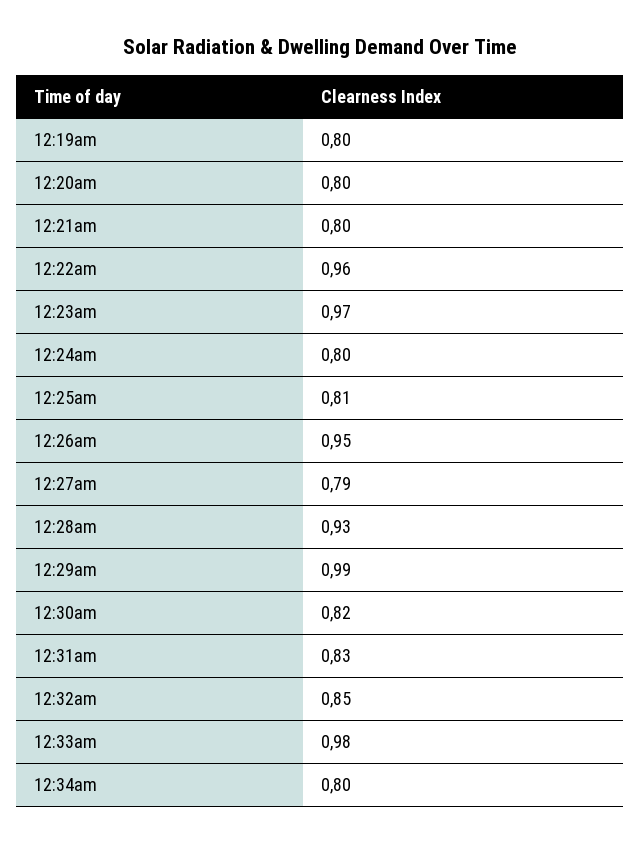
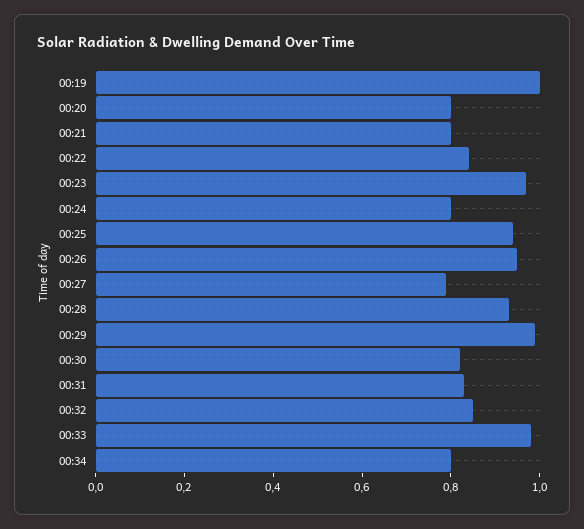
  {
-   "12:19am": 0.8,
+   "12:19am": 1,
    "12:20am": 0.8,
    "12:21am": 0.8,
-   "12:22am": 0.96,
+   "12:22am": 0.85,
    "12:23am": 0.97,
    "12:24am": 0.8,
-   "12:25am": 0.81,
+   "12:25am": 0.95,
    "12:26am": 0.95,
    "12:27am": 0.79,
    "12:28am": 0.93,
    "12:29am": 0.99,
    "12:30am": 0.82,
    "12:31am": 0.83,
    "12:32am": 0.85,
    "12:33am": 0.98,
    "12:34am": 0.8
  }

